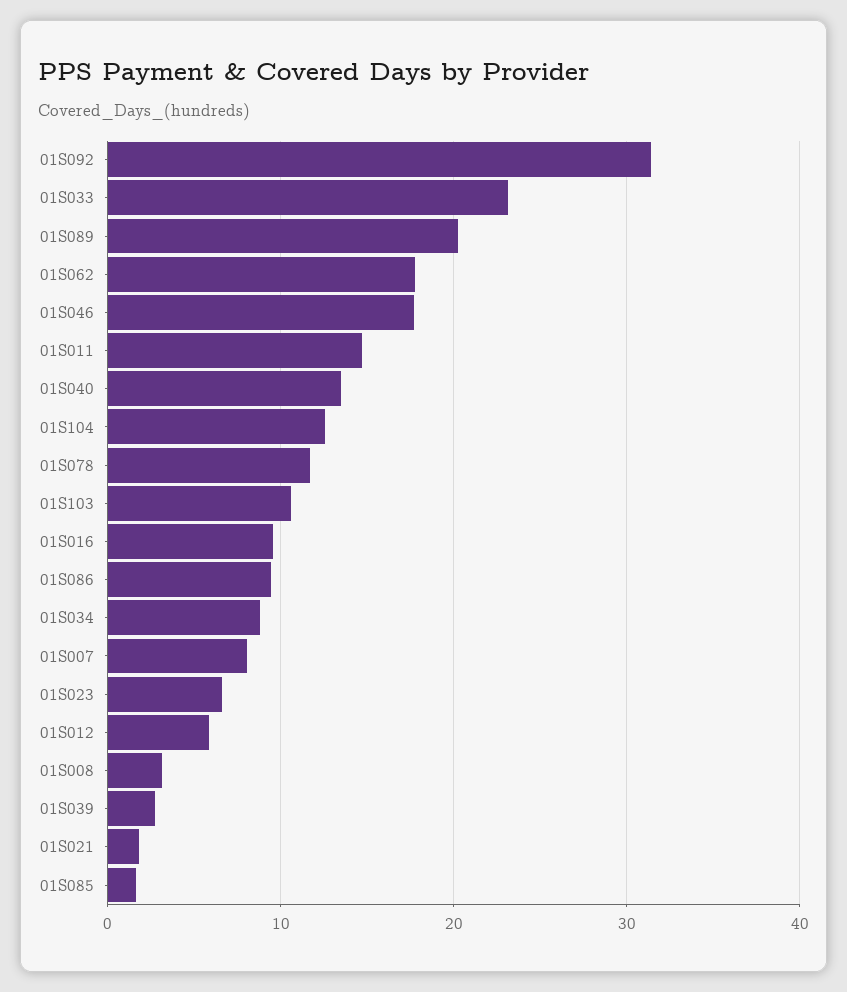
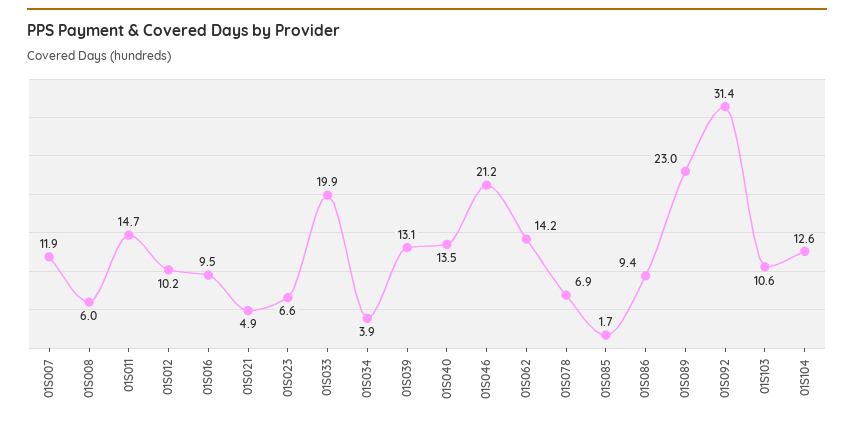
  {
    "01S092": 31.4,
-   "01S033": 23,
+   "01S033": 19.9,
-   "01S089": 20,
+   "01S089": 23,
-   "01S062": 18,
+   "01S062": 14.2,
-   "01S046": 18,
+   "01S046": 21.2,
    "01S011": 14.7,
    "01S040": 13.5,
    "01S104": 12.6,
-   "01S078": 12,
+   "01S078": 6.9,
    "01S103": 10.6,
    "01S016": 9.5,
    "01S086": 9.4,
-   "01S034": 9,
+   "01S034": 3.9,
-   "01S007": 8,
+   "01S007": 11.9,
    "01S023": 6.6,
-   "01S012": 6,
+   "01S012": 10.2,
-   "01S008": 3,
+   "01S008": 6,
-   "01S039": 3,
+   "01S039": 13.1,
-   "01S021": 2,
+   "01S021": 4.9,
    "01S085": 1.7
  }

